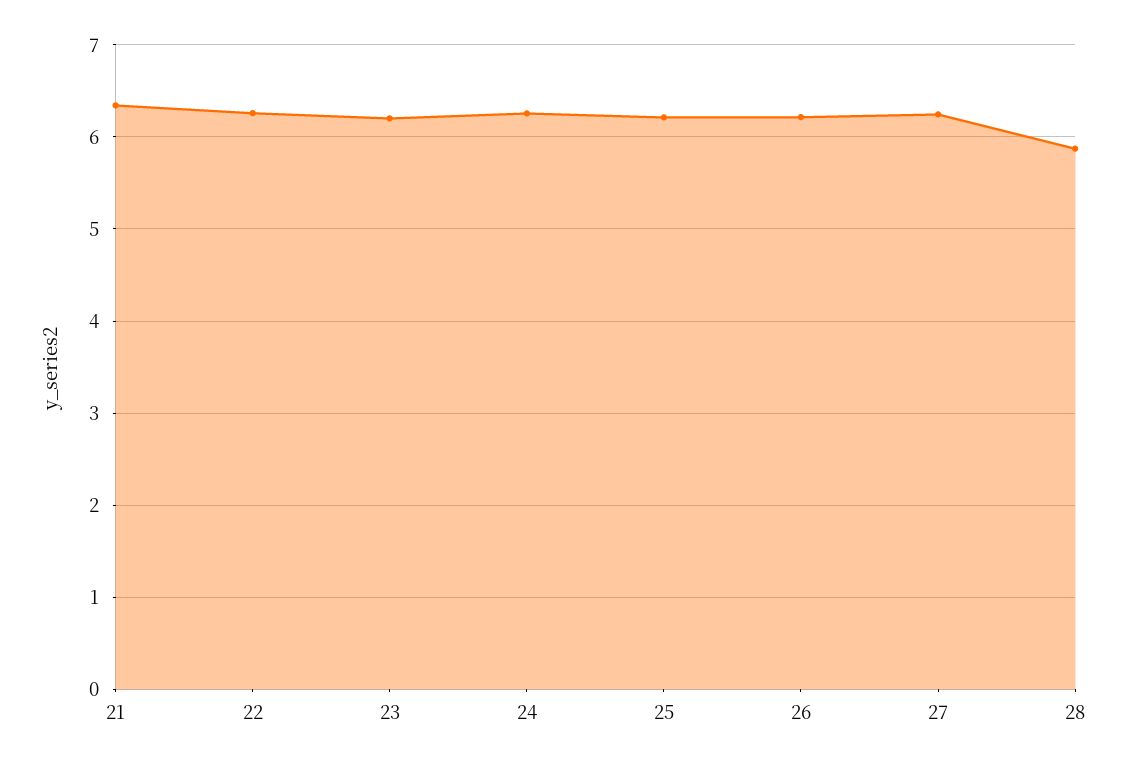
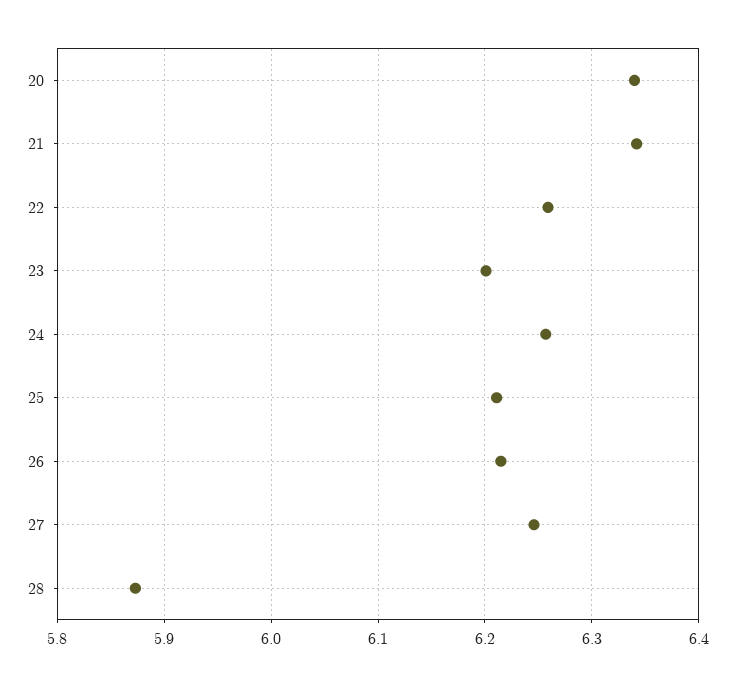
  {
    "21": 6.34,
    "22": 6.26,
    "23": 6.2,
    "24": 6.26,
    "25": 6.21,
    "26": 6.22,
    "27": 6.25,
-   "28": 5.87
+   "28": 5.87,
+   "20": 6.34
  }

